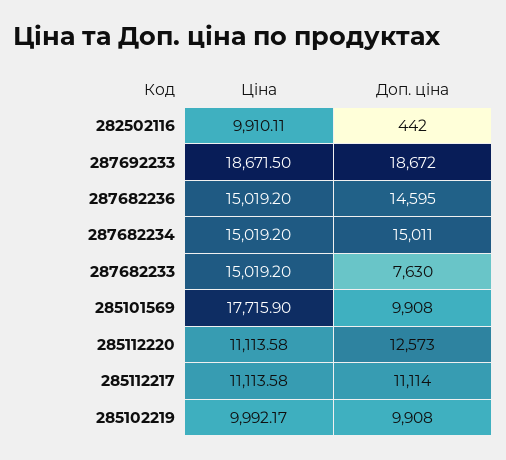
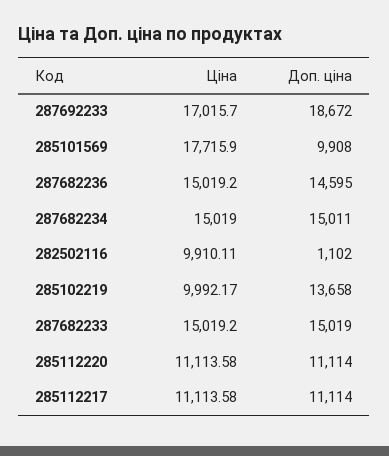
  {
    "Ціна": {
      "282502116": 9910.11,
-     "287692233": 18671.5,
+     "287692233": 17015.7,
      "287682236": 15019.2,
-     "287682234": 15019.2,
+     "287682234": 15019,
      "287682233": 15019.2,
      "285101569": 17715.9,
      "285112220": 11113.58,
      "285112217": 11113.58,
      "285102219": 9992.17
    },
    "Доп. ціна": {
-     "282502116": 442,
+     "282502116": 1102,
      "287692233": 18672,
      "287682236": 14595,
      "287682234": 15011,
-     "287682233": 7630,
+     "287682233": 15019,
      "285101569": 9908,
-     "285112220": 12573,
+     "285112220": 11114,
      "285112217": 11114,
-     "285102219": 9908
+     "285102219": 13658
    }
  }

